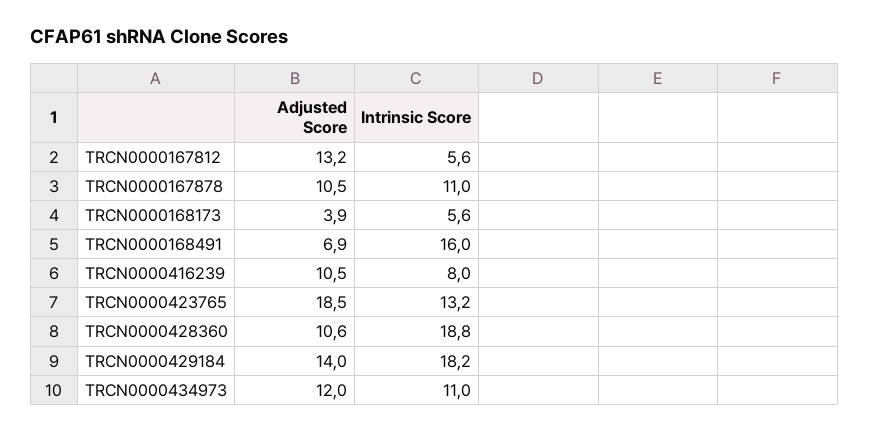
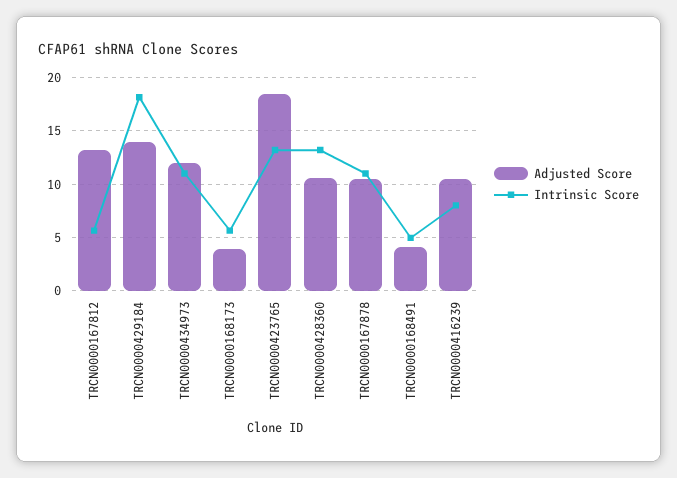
  {
    "Adjusted Score": {
      "TRCN0000167812": 13.2,
      "TRCN0000167878": 10.5,
      "TRCN0000168173": 3.9,
-     "TRCN0000168491": 6.9,
+     "TRCN0000168491": 4,
      "TRCN0000416239": 10.5,
      "TRCN0000423765": 18.5,
      "TRCN0000428360": 10.6,
      "TRCN0000429184": 14,
      "TRCN0000434973": 12
    },
    "Intrinsic Score": {
      "TRCN0000167812": 5.6,
      "TRCN0000167878": 11,
      "TRCN0000168173": 5.6,
-     "TRCN0000168491": 16,
+     "TRCN0000168491": 5,
      "TRCN0000416239": 8,
      "TRCN0000423765": 13.2,
-     "TRCN0000428360": 18.8,
+     "TRCN0000428360": 13,
      "TRCN0000429184": 18.2,
      "TRCN0000434973": 11
    }
  }

